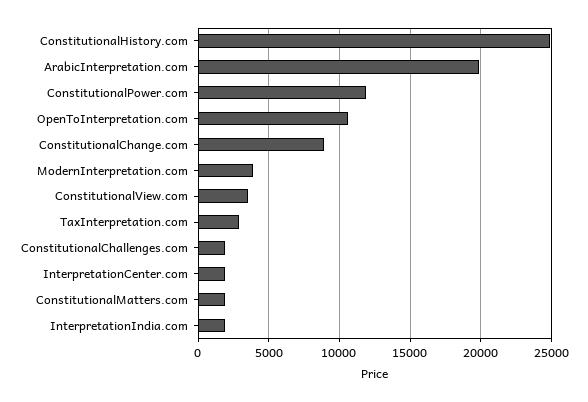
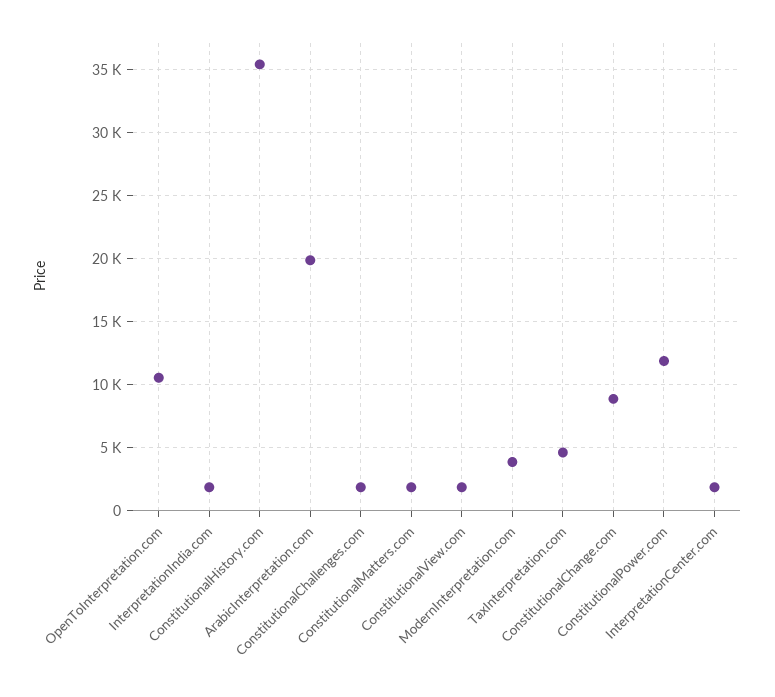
  {
-   "ConstitutionalHistory.com": 25000,
+   "ConstitutionalHistory.com": 35500,
    "ArabicInterpretation.com": 20000,
    "ConstitutionalPower.com": 12000,
    "OpenToInterpretation.com": 10500,
    "ConstitutionalChange.com": 9000,
    "ModernInterpretation.com": 4000,
-   "ConstitutionalView.com": 3500,
+   "ConstitutionalView.com": 2000,
-   "TaxInterpretation.com": 3000,
+   "TaxInterpretation.com": 4500,
    "ConstitutionalChallenges.com": 2000,
    "InterpretationCenter.com": 2000,
    "ConstitutionalMatters.com": 2000,
    "InterpretationIndia.com": 2000
  }

